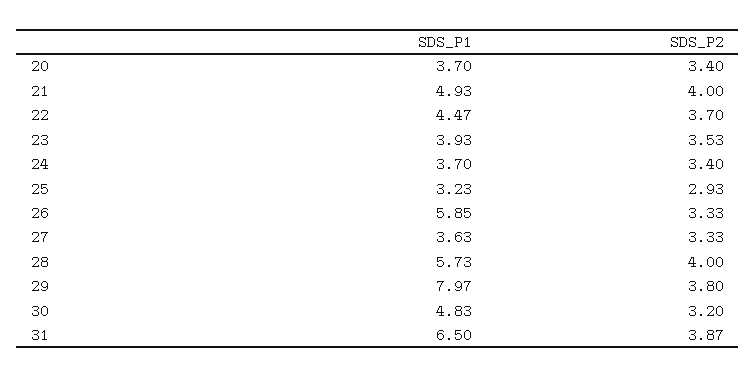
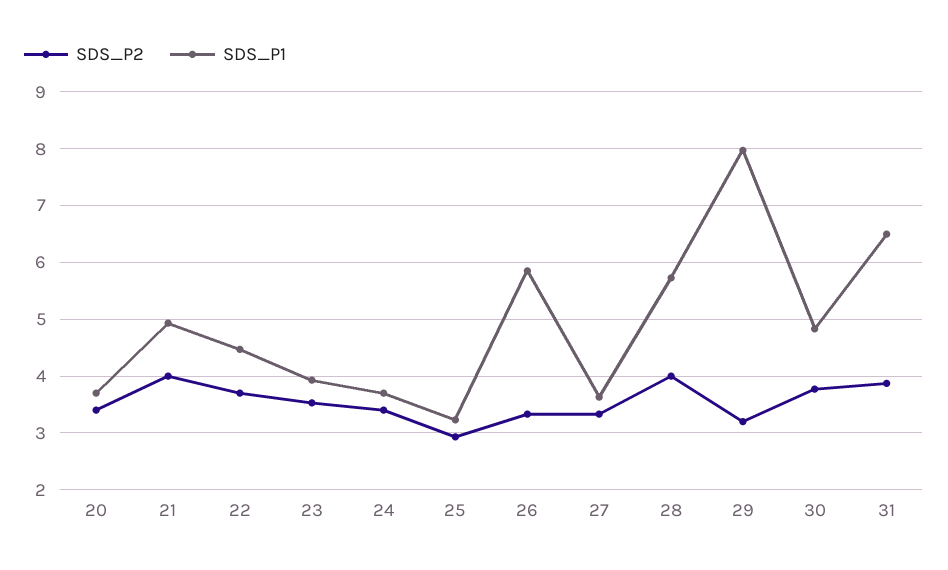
  {
    "SDS_P1": {
      "20": 3.7,
      "21": 4.93,
      "22": 4.47,
      "23": 3.93,
      "24": 3.7,
      "25": 3.23,
      "26": 5.85,
      "27": 3.63,
      "28": 5.73,
      "29": 7.97,
      "30": 4.83,
      "31": 6.5
    },
    "SDS_P2": {
      "20": 3.4,
      "21": 4,
      "22": 3.7,
      "23": 3.53,
      "24": 3.4,
      "25": 2.93,
      "26": 3.33,
      "27": 3.33,
      "28": 4,
-     "29": 3.8,
+     "29": 3.2,
-     "30": 3.2,
+     "30": 3.8,
      "31": 3.87
    }
  }

